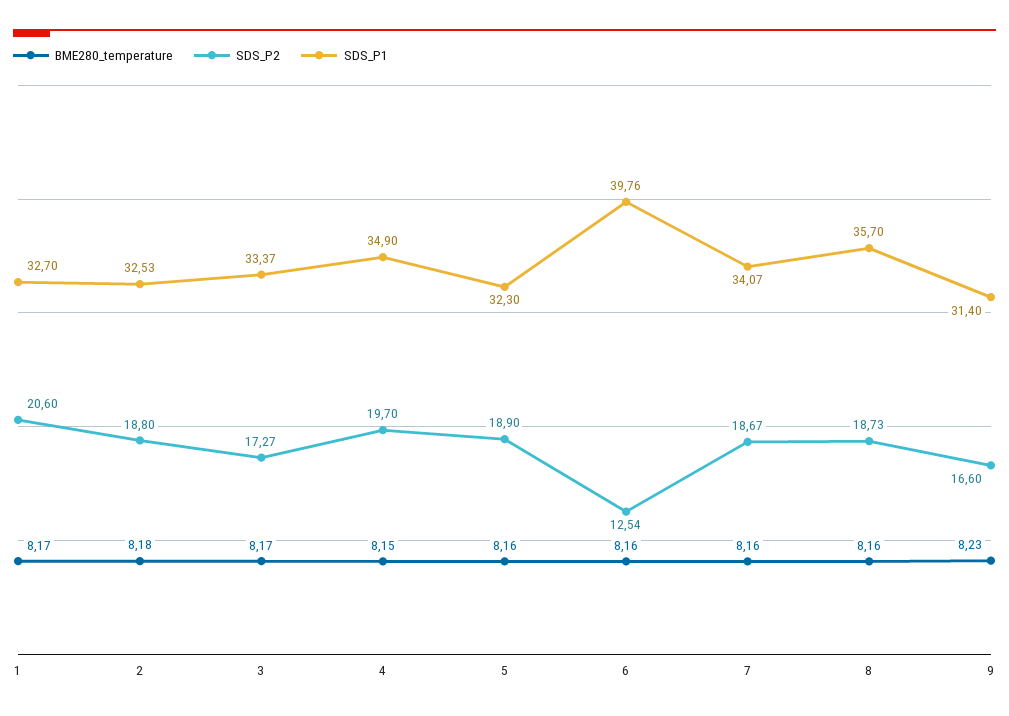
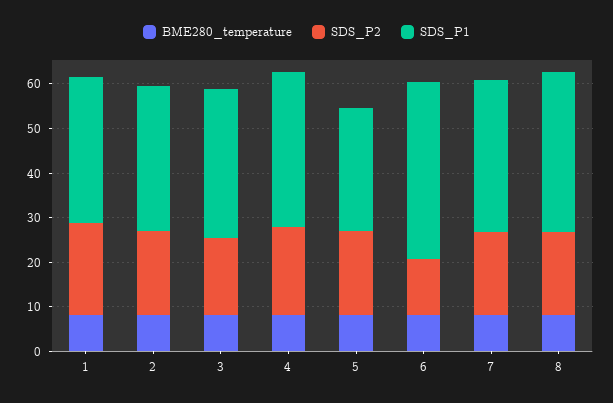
  {
    "BME280_temperature": {
      "1": 8.17,
      "2": 8.18,
      "3": 8.17,
      "4": 8.15,
      "5": 8.16,
      "6": 8.16,
      "7": 8.16,
-     "8": 8.16,
+     "8": 8.16
-     "9": 8.23
    },
    "SDS_P2": {
      "1": 20.6,
      "2": 18.8,
      "3": 17.27,
      "4": 19.7,
      "5": 18.9,
      "6": 12.54,
      "7": 18.67,
-     "8": 18.73,
+     "8": 18.73
-     "9": 16.6
    },
    "SDS_P1": {
      "1": 32.7,
      "2": 32.53,
      "3": 33.37,
      "4": 34.9,
-     "5": 32.3,
+     "5": 28,
      "6": 39.76,
      "7": 34.07,
-     "8": 35.7,
+     "8": 35.7
-     "9": 31.4
    }
  }

